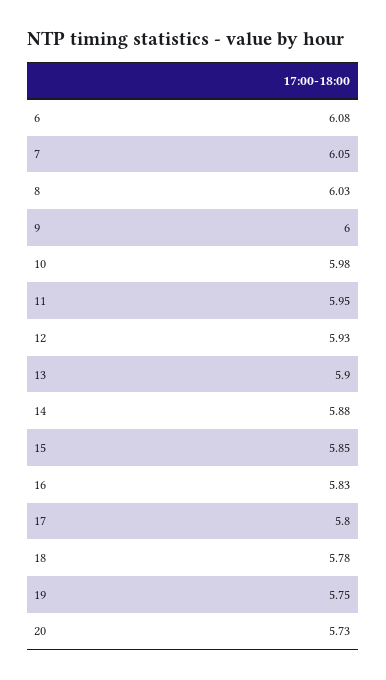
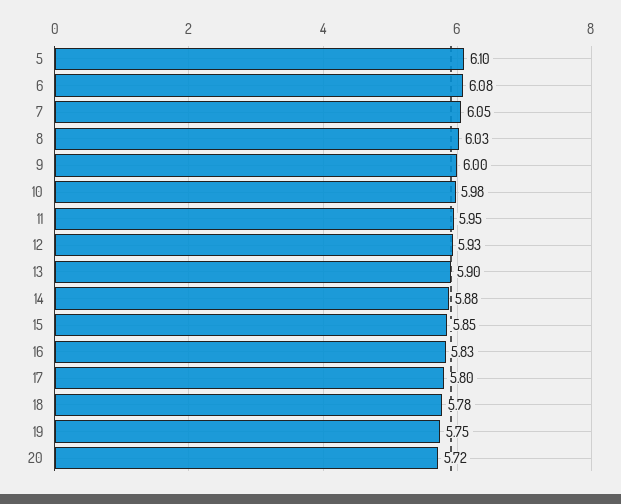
  {
    "6": 6.08,
    "7": 6.05,
    "8": 6.03,
    "9": 6,
    "10": 5.98,
    "11": 5.95,
    "12": 5.93,
    "13": 5.9,
    "14": 5.88,
    "15": 5.85,
    "16": 5.83,
    "17": 5.8,
    "18": 5.78,
    "19": 5.75,
-   "20": 5.73
+   "20": 5.72,
+   "5": 6.1
  }

